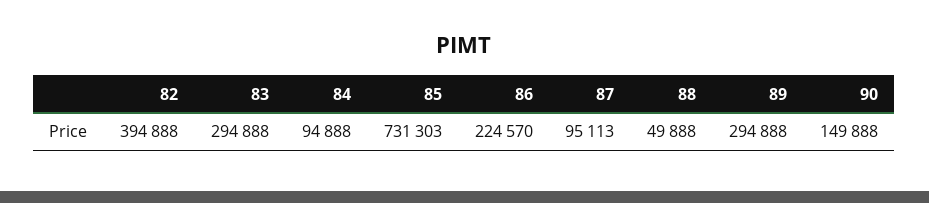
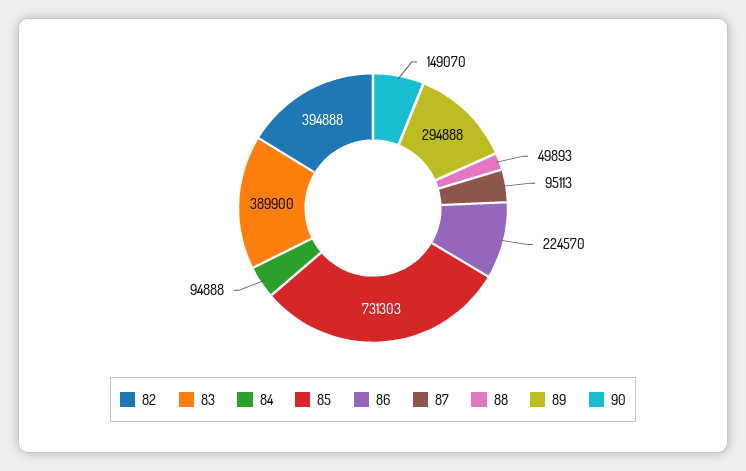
  {
    "82": 394888,
-   "83": 294888,
+   "83": 389900,
    "84": 94888,
    "85": 731303,
    "86": 224570,
    "87": 95113,
-   "88": 49888,
+   "88": 49893,
    "89": 294888,
-   "90": 149888
+   "90": 149070
  }

